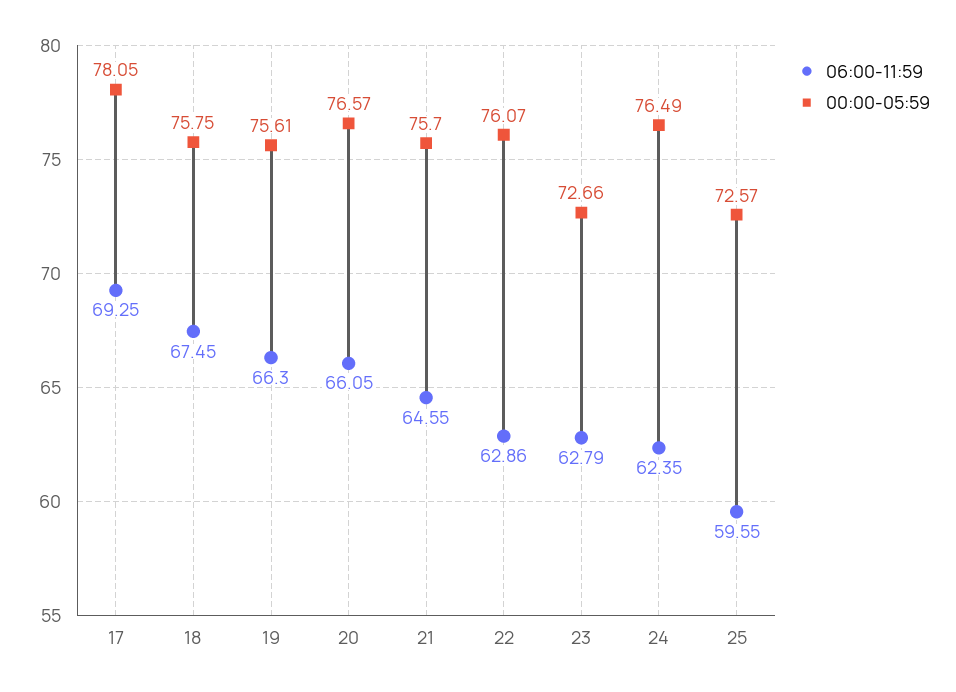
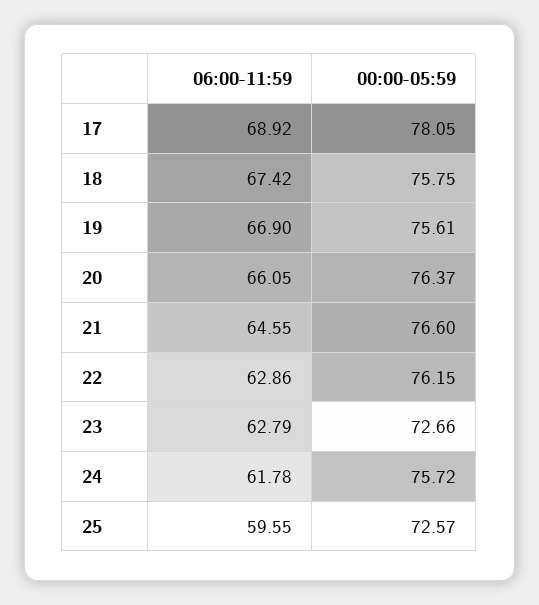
  {
    "06:00-11:59": {
-     "17": 69.25,
+     "17": 68.92,
-     "18": 67.45,
+     "18": 67.42,
-     "19": 66.3,
+     "19": 66.9,
      "20": 66.05,
      "21": 64.55,
      "22": 62.86,
      "23": 62.79,
-     "24": 62.35,
+     "24": 61.78,
      "25": 59.55
    },
    "00:00-05:59": {
      "17": 78.05,
      "18": 75.75,
      "19": 75.61,
-     "20": 76.57,
+     "20": 76.37,
-     "21": 75.7,
+     "21": 76.6,
-     "22": 76.07,
+     "22": 76.15,
      "23": 72.66,
-     "24": 76.49,
+     "24": 75.72,
      "25": 72.57
    }
  }

